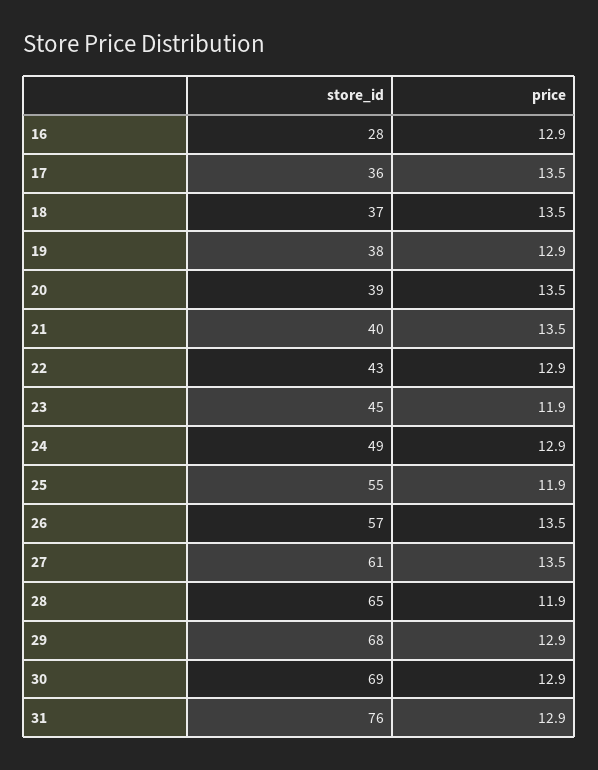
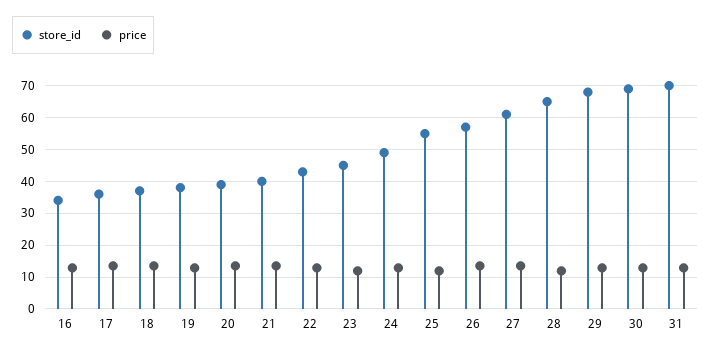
  {
    "store_id": {
-     "16": 28,
+     "16": 34,
      "17": 36,
      "18": 37,
      "19": 38,
      "20": 39,
      "21": 40,
      "22": 43,
      "23": 45,
      "24": 49,
      "25": 55,
      "26": 57,
      "27": 61,
      "28": 65,
      "29": 68,
      "30": 69,
-     "31": 76
+     "31": 70
    },
    "price": {
      "16": 12.9,
      "17": 13.5,
      "18": 13.5,
      "19": 12.9,
      "20": 13.5,
      "21": 13.5,
      "22": 12.9,
      "23": 11.9,
      "24": 12.9,
      "25": 11.9,
      "26": 13.5,
      "27": 13.5,
      "28": 11.9,
      "29": 12.9,
      "30": 12.9,
      "31": 12.9
    }
  }

